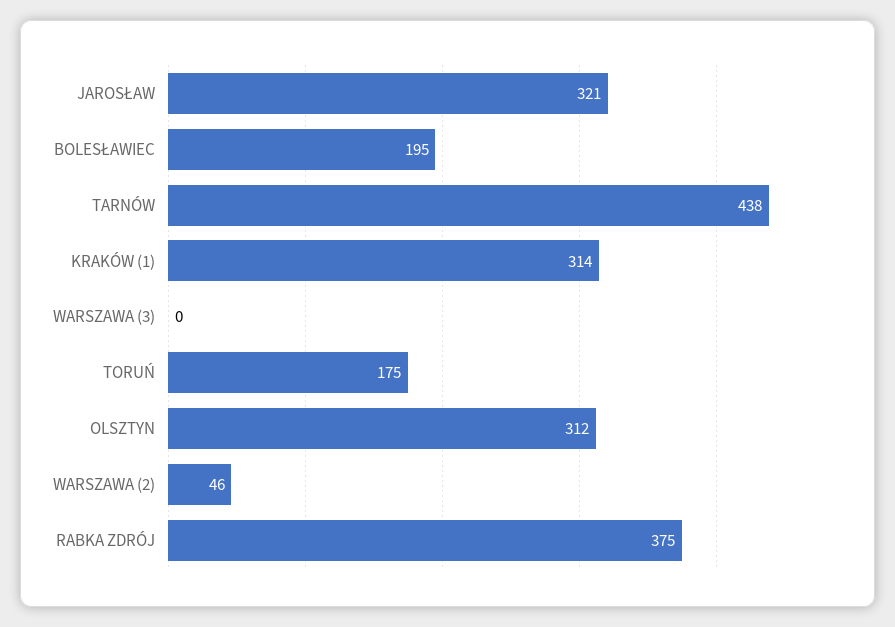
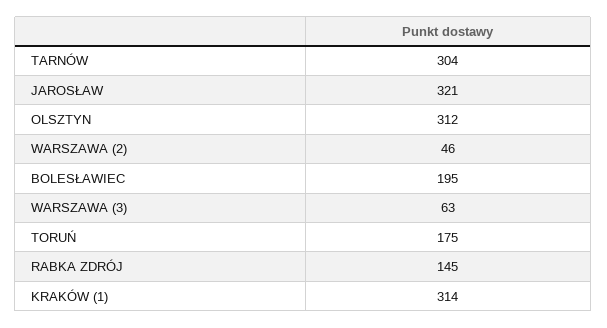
  {
    "JAROSŁAW": 321,
    "BOLESŁAWIEC": 195,
-   "TARNÓW": 438,
+   "TARNÓW": 304,
    "KRAKÓW (1)": 314,
-   "WARSZAWA (3)": 0,
+   "WARSZAWA (3)": 63,
    "TORUŃ": 175,
    "OLSZTYN": 312,
    "WARSZAWA (2)": 46,
-   "RABKA ZDRÓJ": 375
+   "RABKA ZDRÓJ": 145
  }

